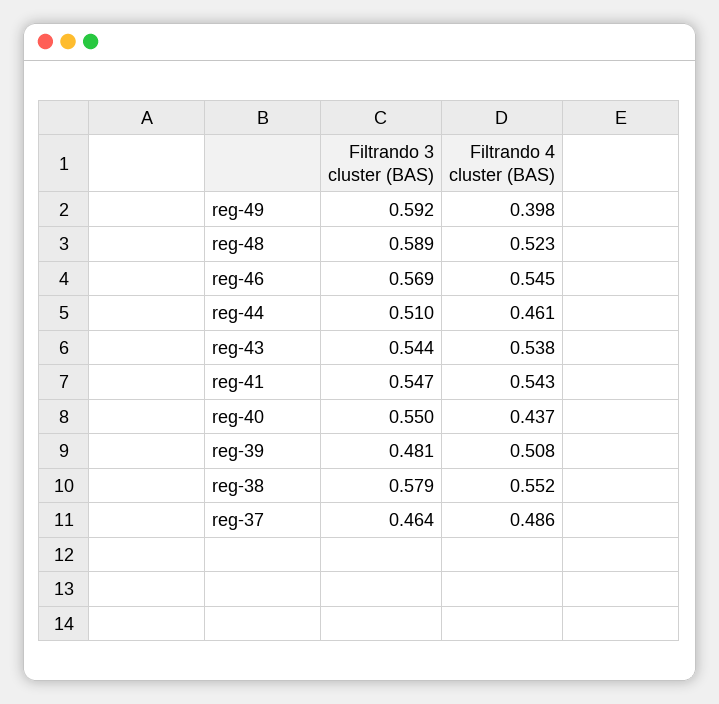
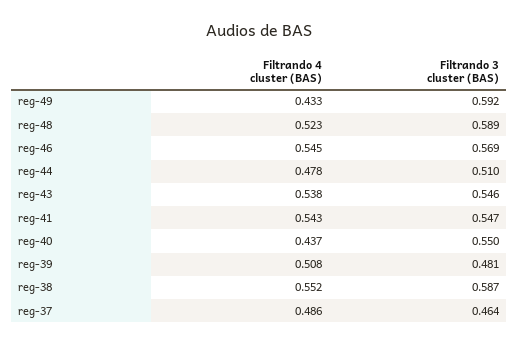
  {
    "Filtrando 3 cluster (BAS)": {
      "reg-49": 0.592,
      "reg-48": 0.589,
      "reg-46": 0.569,
      "reg-44": 0.51,
-     "reg-43": 0.544,
+     "reg-43": 0.546,
      "reg-41": 0.547,
      "reg-40": 0.55,
      "reg-39": 0.481,
-     "reg-38": 0.579,
+     "reg-38": 0.587,
      "reg-37": 0.464
    },
    "Filtrando 4 cluster (BAS)": {
-     "reg-49": 0.398,
+     "reg-49": 0.433,
      "reg-48": 0.523,
      "reg-46": 0.545,
-     "reg-44": 0.461,
+     "reg-44": 0.478,
      "reg-43": 0.538,
      "reg-41": 0.543,
      "reg-40": 0.437,
      "reg-39": 0.508,
      "reg-38": 0.552,
      "reg-37": 0.486
    }
  }

